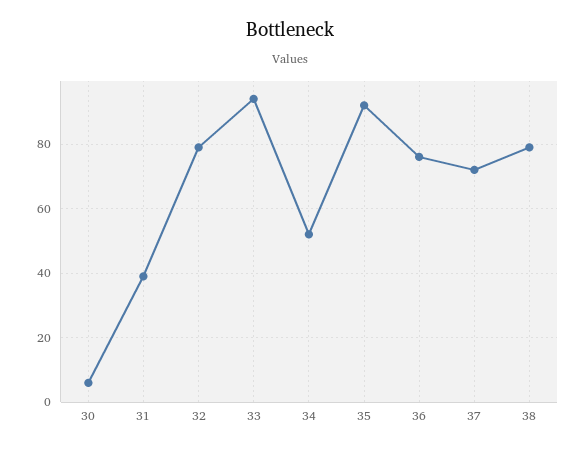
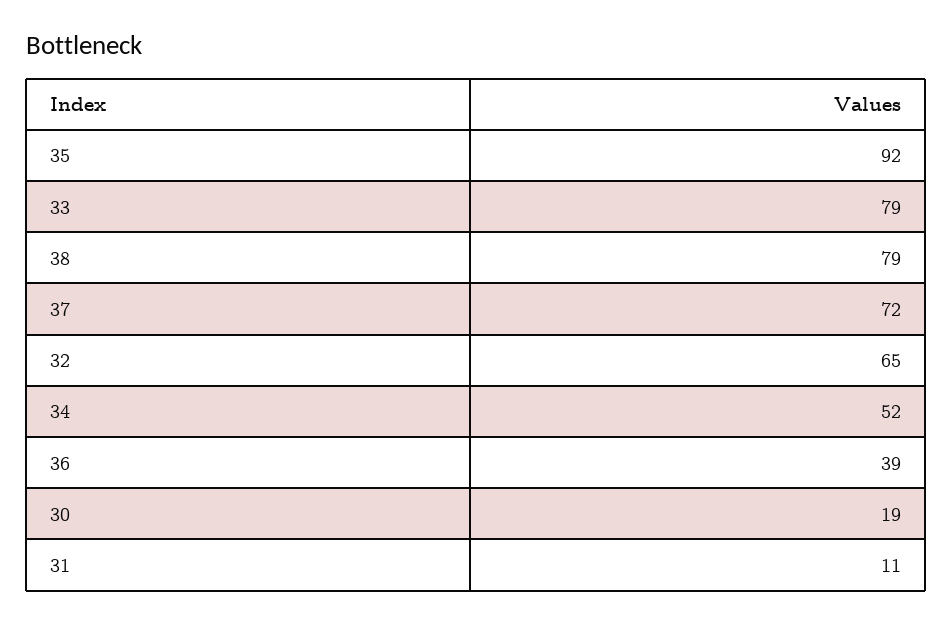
  {
-   "30": 5,
+   "30": 19,
-   "31": 40,
+   "31": 11,
-   "32": 80,
+   "32": 65,
-   "33": 95,
+   "33": 79,
    "34": 52,
    "35": 92,
-   "36": 75,
+   "36": 39,
    "37": 72,
    "38": 79
  }

